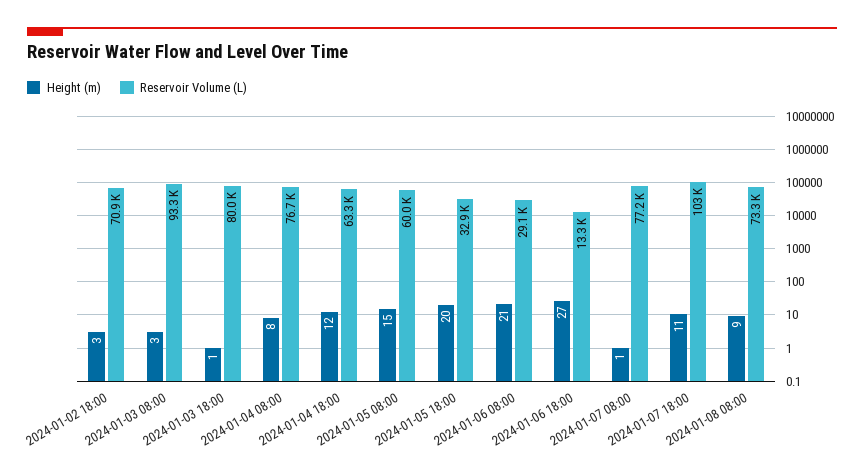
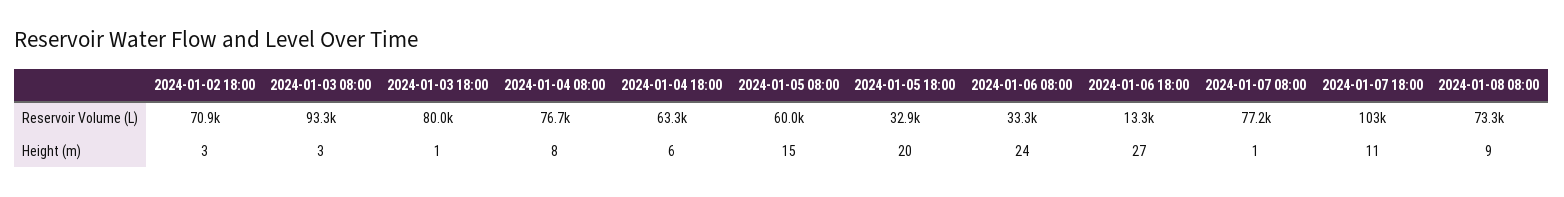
  {
    "Height (m)": {
      "2024-01-02 18:00": 3,
      "2024-01-03 08:00": 3,
      "2024-01-03 18:00": 1,
      "2024-01-04 08:00": 8,
-     "2024-01-04 18:00": 12,
+     "2024-01-04 18:00": 6,
      "2024-01-05 08:00": 15,
      "2024-01-05 18:00": 20,
-     "2024-01-06 08:00": 21,
+     "2024-01-06 08:00": 24,
      "2024-01-06 18:00": 27,
      "2024-01-07 08:00": 1,
      "2024-01-07 18:00": 11,
      "2024-01-08 08:00": 9
    },
    "Reservoir Volume (L)": {
      "2024-01-02 18:00": 70900,
      "2024-01-03 08:00": 93300,
      "2024-01-03 18:00": 80000,
      "2024-01-04 08:00": 76700,
      "2024-01-04 18:00": 63300,
      "2024-01-05 08:00": 60000,
      "2024-01-05 18:00": 32900,
-     "2024-01-06 08:00": 29100,
+     "2024-01-06 08:00": 33300,
      "2024-01-06 18:00": 13300,
      "2024-01-07 08:00": 77200,
      "2024-01-07 18:00": 103000,
      "2024-01-08 08:00": 73300
    }
  }

